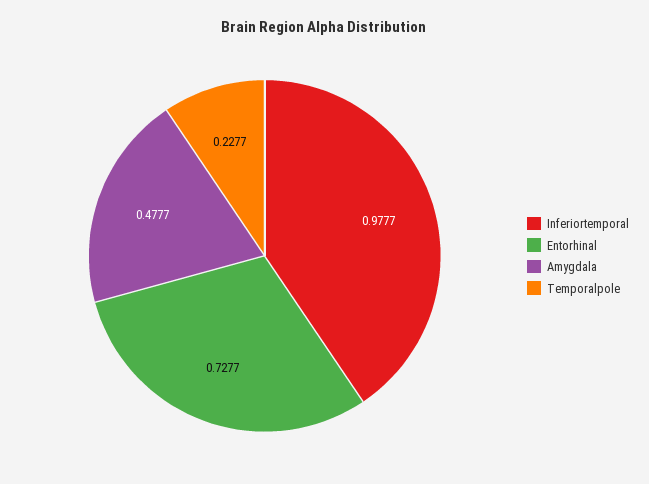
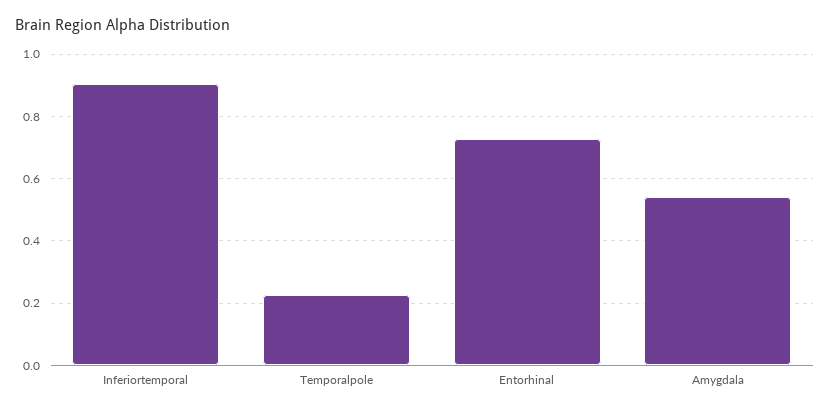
  {
-   "Inferiortemporal": 0.9777,
+   "Inferiortemporal": 0.9,
    "Entorhinal": 0.7277,
-   "Amygdala": 0.4777,
+   "Amygdala": 0.54,
    "Temporalpole": 0.2277
  }

